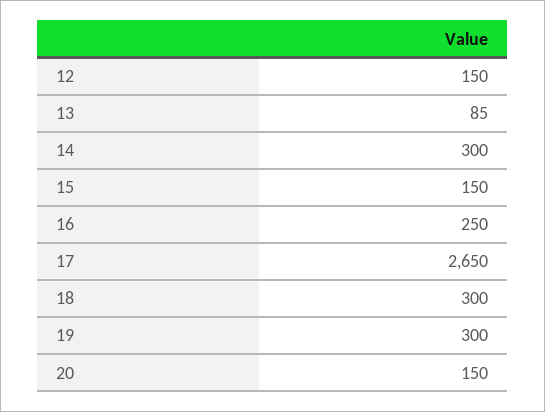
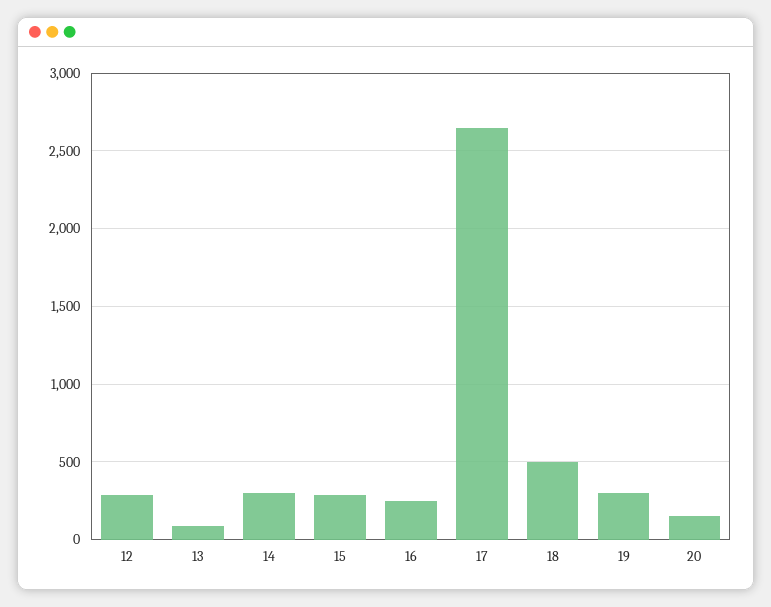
  {
-   "12": 150,
+   "12": 300,
    "13": 85,
    "14": 300,
-   "15": 150,
+   "15": 300,
    "16": 250,
    "17": 2650,
-   "18": 300,
+   "18": 500,
    "19": 300,
    "20": 150
  }

